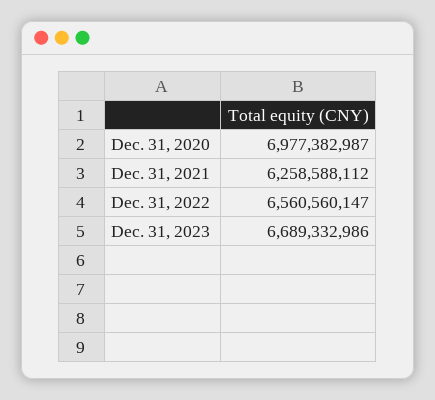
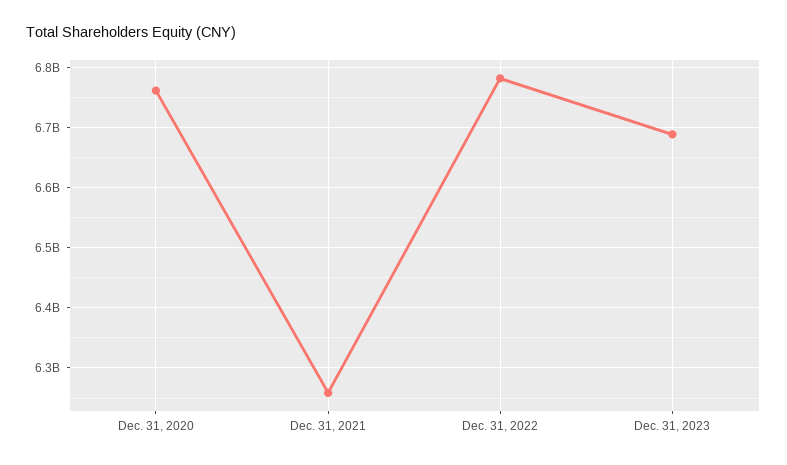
  {
-   "Dec. 31, 2020": 6977382987,
+   "Dec. 31, 2020": 6760000000,
    "Dec. 31, 2021": 6258588112,
-   "Dec. 31, 2022": 6560560147,
+   "Dec. 31, 2022": 6780000000,
    "Dec. 31, 2023": 6689332986
  }

